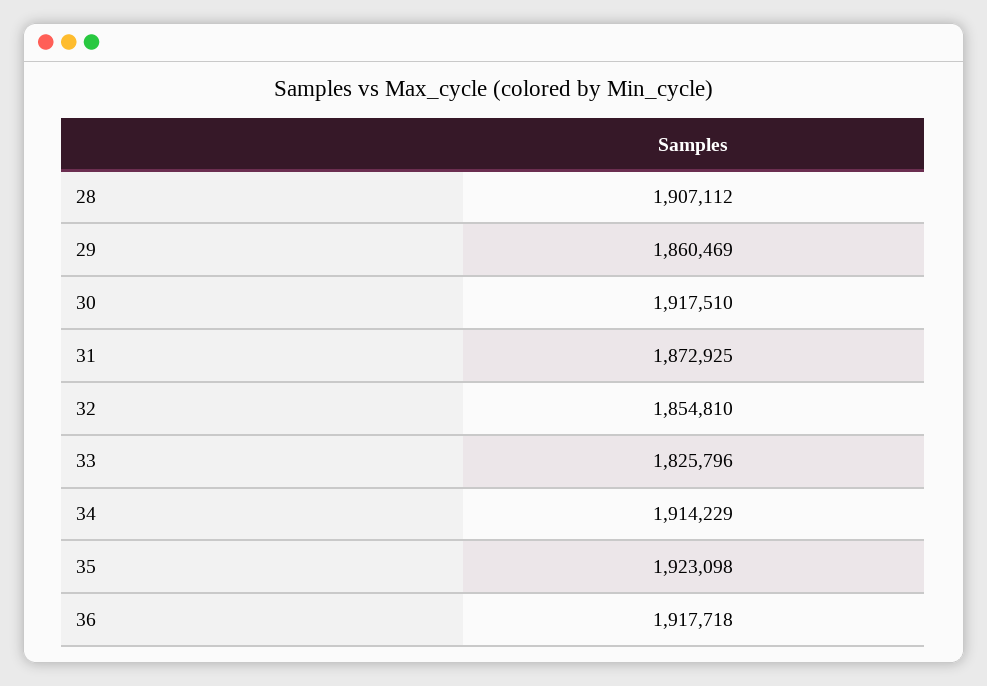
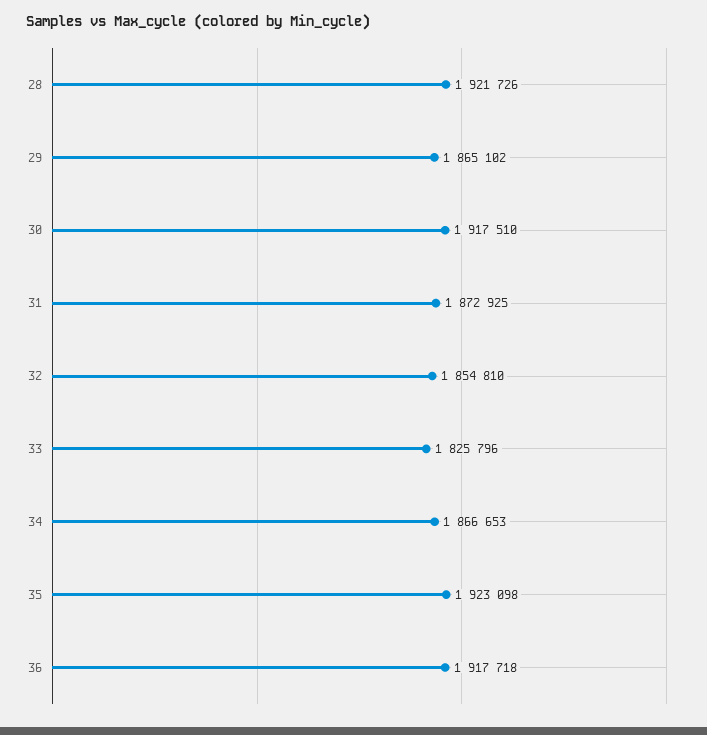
  {
-   "28": 1907112,
+   "28": 1921726,
-   "29": 1860469,
+   "29": 1865102,
    "30": 1917510,
    "31": 1872925,
    "32": 1854810,
    "33": 1825796,
-   "34": 1914229,
+   "34": 1866653,
    "35": 1923098,
    "36": 1917718
  }

